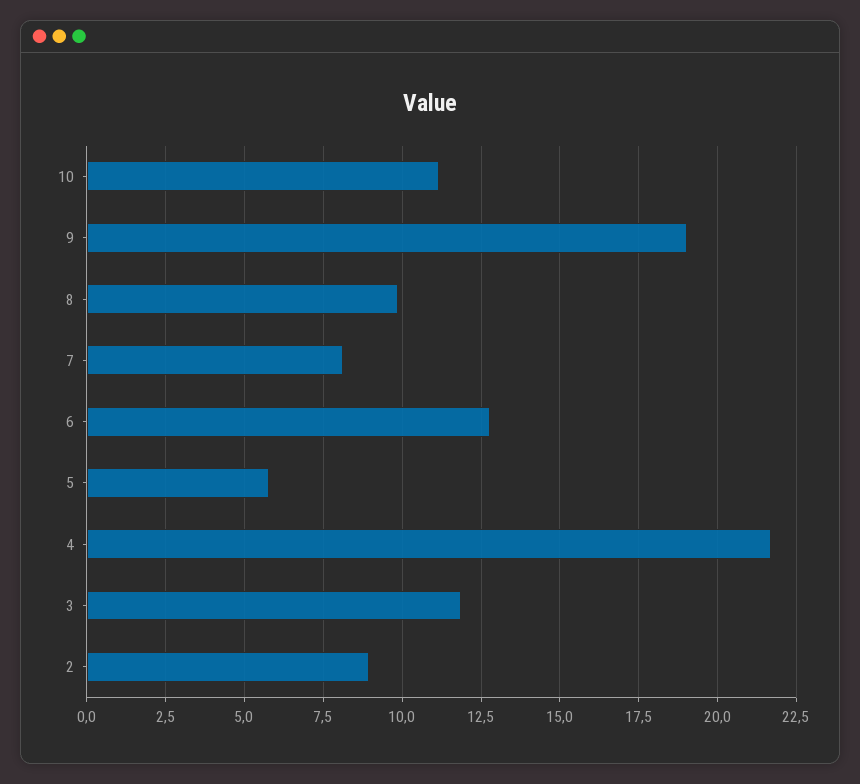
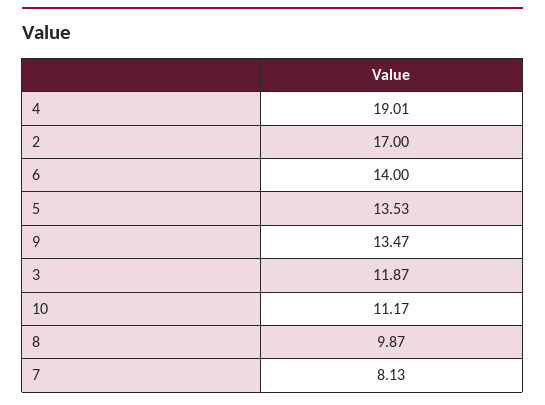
  {
    "10": 11.17,
-   "9": 19,
+   "9": 13.47,
    "8": 9.87,
    "7": 8.13,
-   "6": 12.75,
+   "6": 14,
-   "5": 5.75,
+   "5": 13.53,
-   "4": 21.75,
+   "4": 19.01,
    "3": 11.87,
-   "2": 9
+   "2": 17
  }

